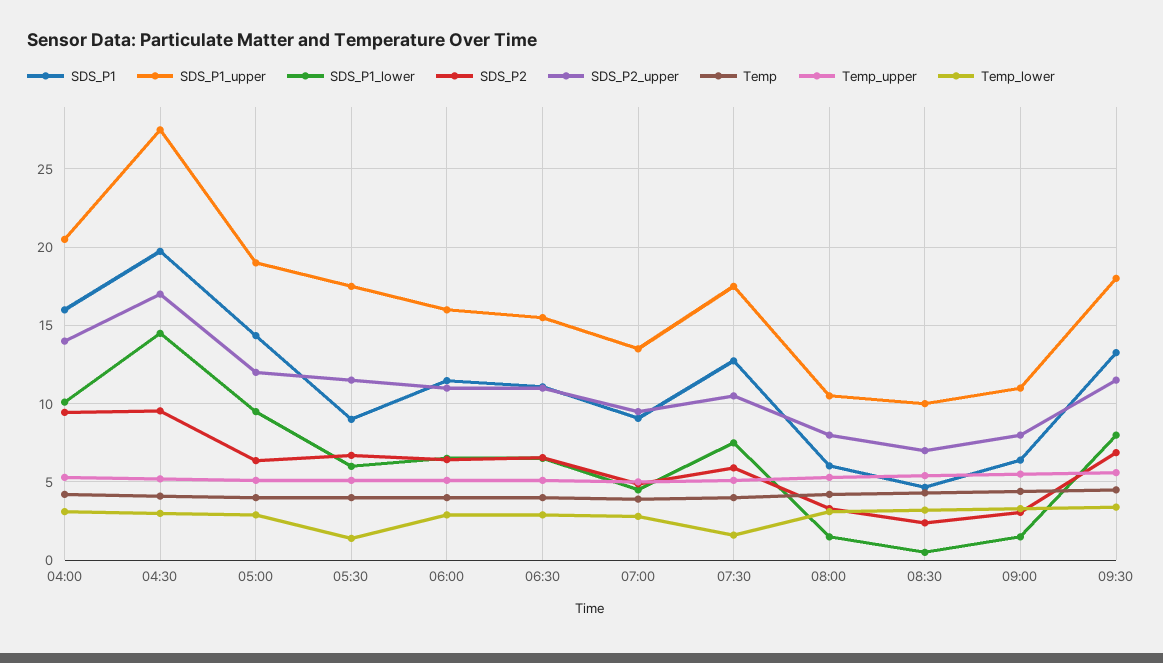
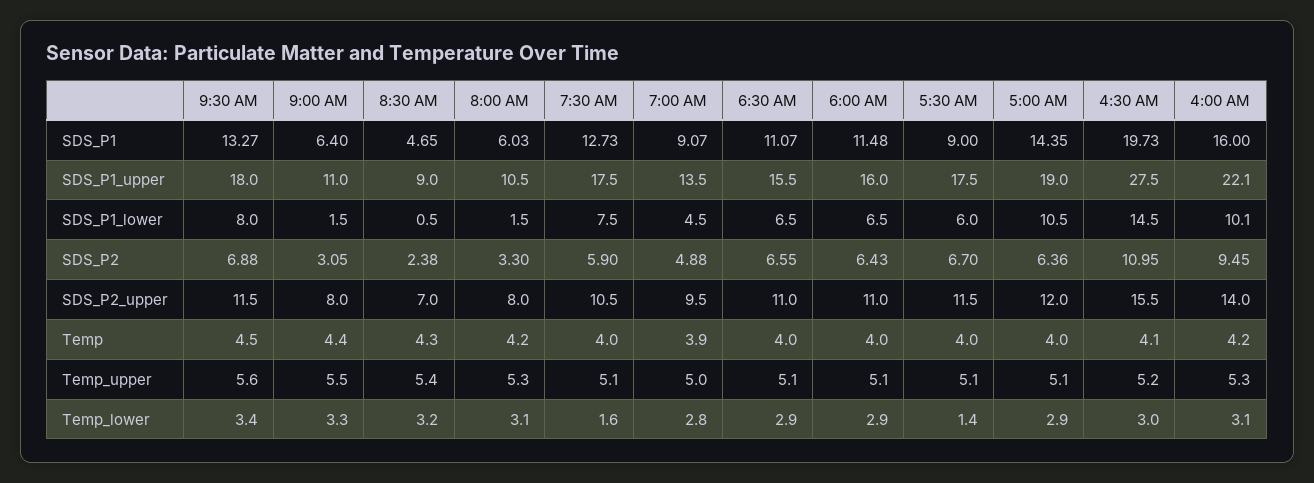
  {
    "SDS_P1": {
      "04:00": 16,
      "04:30": 19.73,
      "05:00": 14.35,
      "05:30": 9,
      "06:00": 11.48,
      "06:30": 11.07,
      "07:00": 9.07,
      "07:30": 12.73,
      "08:00": 6.03,
      "08:30": 4.65,
      "09:00": 6.4,
      "09:30": 13.27
    },
    "SDS_P1_upper": {
-     "04:00": 20.5,
+     "04:00": 22.1,
      "04:30": 27.5,
      "05:00": 19,
      "05:30": 17.5,
      "06:00": 16,
      "06:30": 15.5,
      "07:00": 13.5,
      "07:30": 17.5,
      "08:00": 10.5,
-     "08:30": 10,
+     "08:30": 9,
      "09:00": 11,
      "09:30": 18
    },
    "SDS_P1_lower": {
      "04:00": 10.1,
      "04:30": 14.5,
-     "05:00": 9.5,
+     "05:00": 10.5,
      "05:30": 6,
      "06:00": 6.5,
      "06:30": 6.5,
      "07:00": 4.5,
      "07:30": 7.5,
      "08:00": 1.5,
      "08:30": 0.5,
      "09:00": 1.5,
      "09:30": 8
    },
    "SDS_P2": {
      "04:00": 9.45,
-     "04:30": 9.5,
+     "04:30": 10.95,
      "05:00": 6.36,
      "05:30": 6.7,
      "06:00": 6.43,
      "06:30": 6.55,
      "07:00": 4.88,
      "07:30": 5.9,
      "08:00": 3.3,
      "08:30": 2.38,
      "09:00": 3.05,
      "09:30": 6.88
    },
    "SDS_P2_upper": {
      "04:00": 14,
-     "04:30": 17,
+     "04:30": 15.5,
      "05:00": 12,
      "05:30": 11.5,
      "06:00": 11,
      "06:30": 11,
      "07:00": 9.5,
      "07:30": 10.5,
      "08:00": 8,
      "08:30": 7,
      "09:00": 8,
      "09:30": 11.5
    },
    "Temp": {
      "04:00": 4.2,
      "04:30": 4.1,
      "05:00": 4,
      "05:30": 4,
      "06:00": 4,
      "06:30": 4,
      "07:00": 3.9,
      "07:30": 4,
      "08:00": 4.2,
      "08:30": 4.3,
      "09:00": 4.4,
      "09:30": 4.5
    },
    "Temp_upper": {
      "04:00": 5.3,
      "04:30": 5.2,
      "05:00": 5.1,
      "05:30": 5.1,
      "06:00": 5.1,
      "06:30": 5.1,
      "07:00": 5,
      "07:30": 5.1,
      "08:00": 5.3,
      "08:30": 5.4,
      "09:00": 5.5,
      "09:30": 5.6
    },
    "Temp_lower": {
      "04:00": 3.1,
      "04:30": 3,
      "05:00": 2.9,
      "05:30": 1.4,
      "06:00": 2.9,
      "06:30": 2.9,
      "07:00": 2.8,
      "07:30": 1.6,
      "08:00": 3.1,
      "08:30": 3.2,
      "09:00": 3.3,
      "09:30": 3.4
    }
  }

